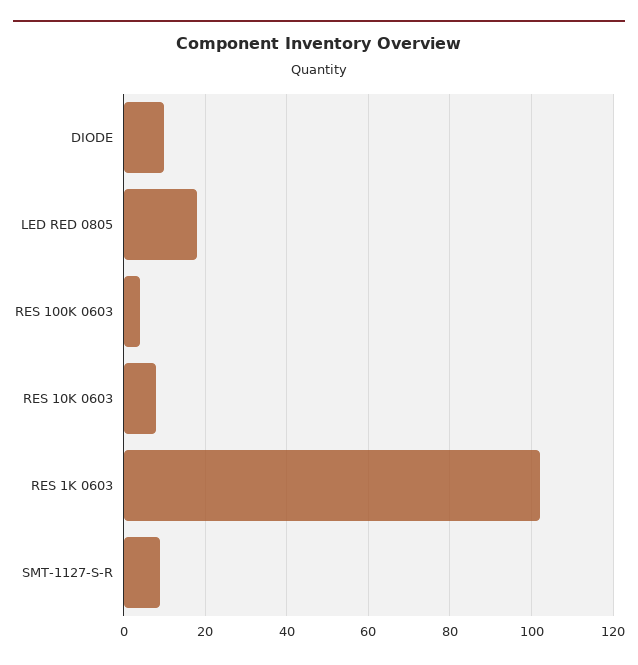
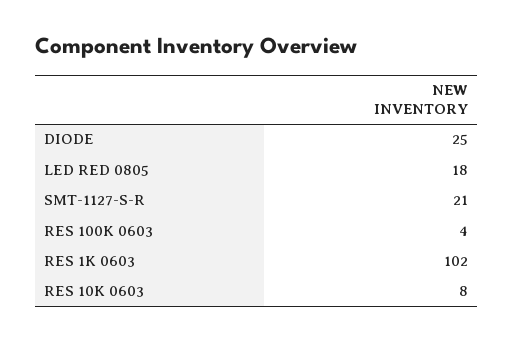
  {
-   "DIODE": 10,
+   "DIODE": 25,
    "LED RED 0805": 18,
    "RES 100K 0603": 4,
    "RES 10K 0603": 8,
    "RES 1K 0603": 102,
-   "SMT-1127-S-R": 10
+   "SMT-1127-S-R": 21
  }

